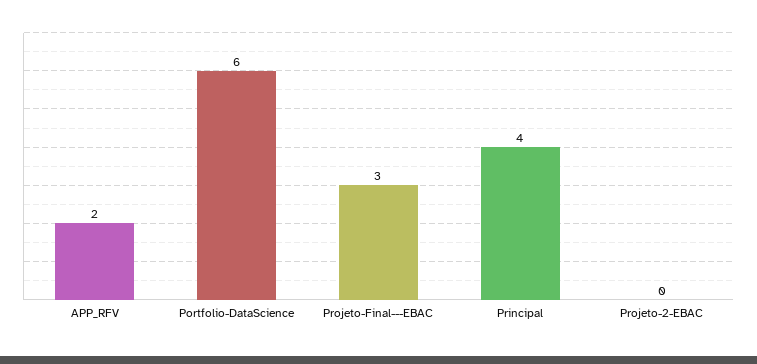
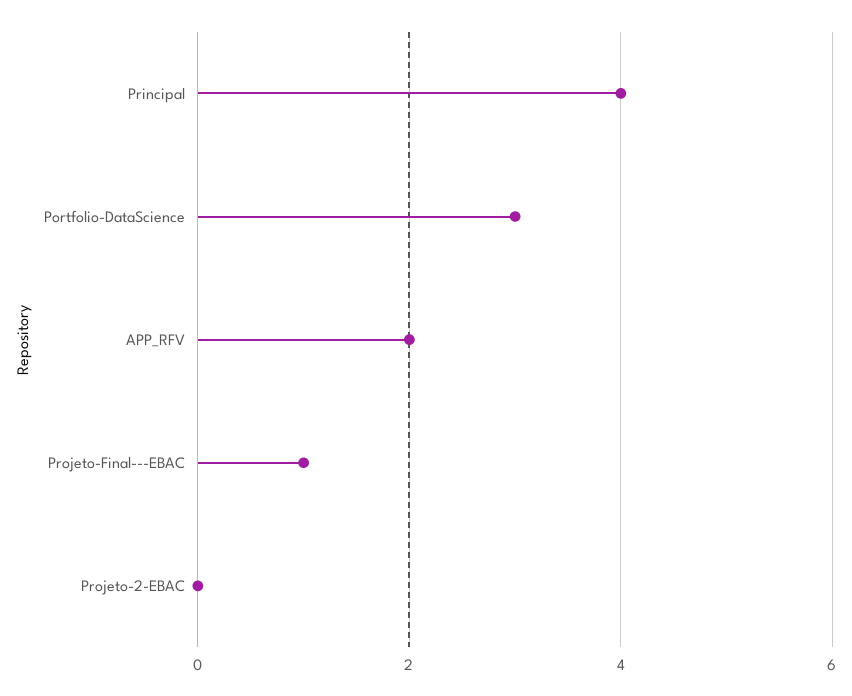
  {
    "APP_RFV": 2,
-   "Portfolio-DataScience": 6,
+   "Portfolio-DataScience": 3,
-   "Projeto-Final---EBAC": 3,
+   "Projeto-Final---EBAC": 1,
    "Principal": 4,
    "Projeto-2-EBAC": 0
  }

